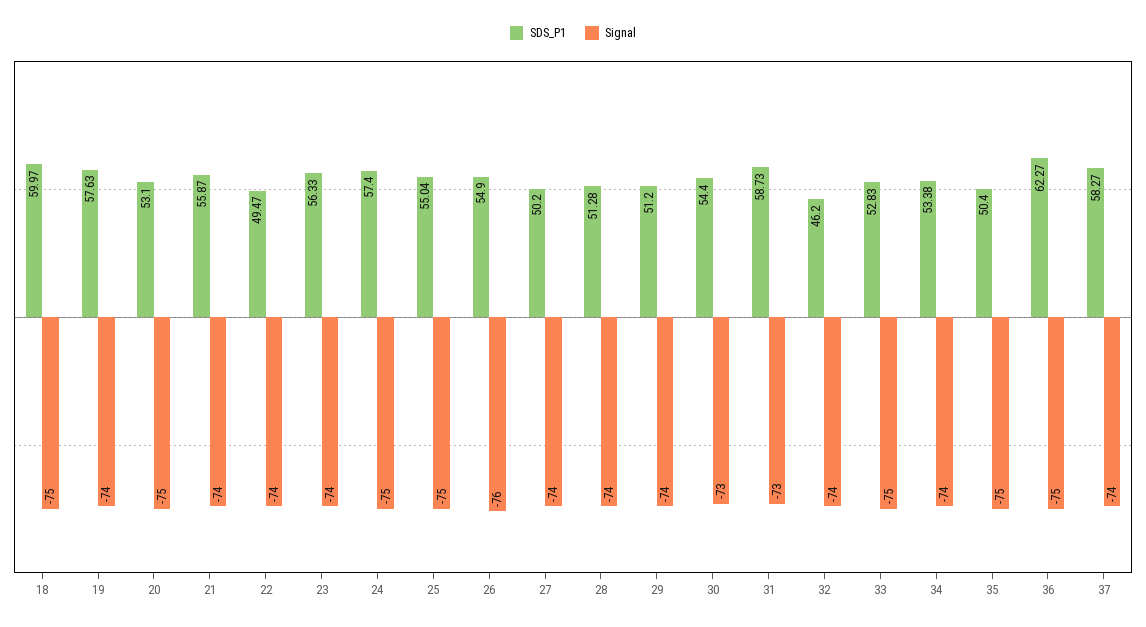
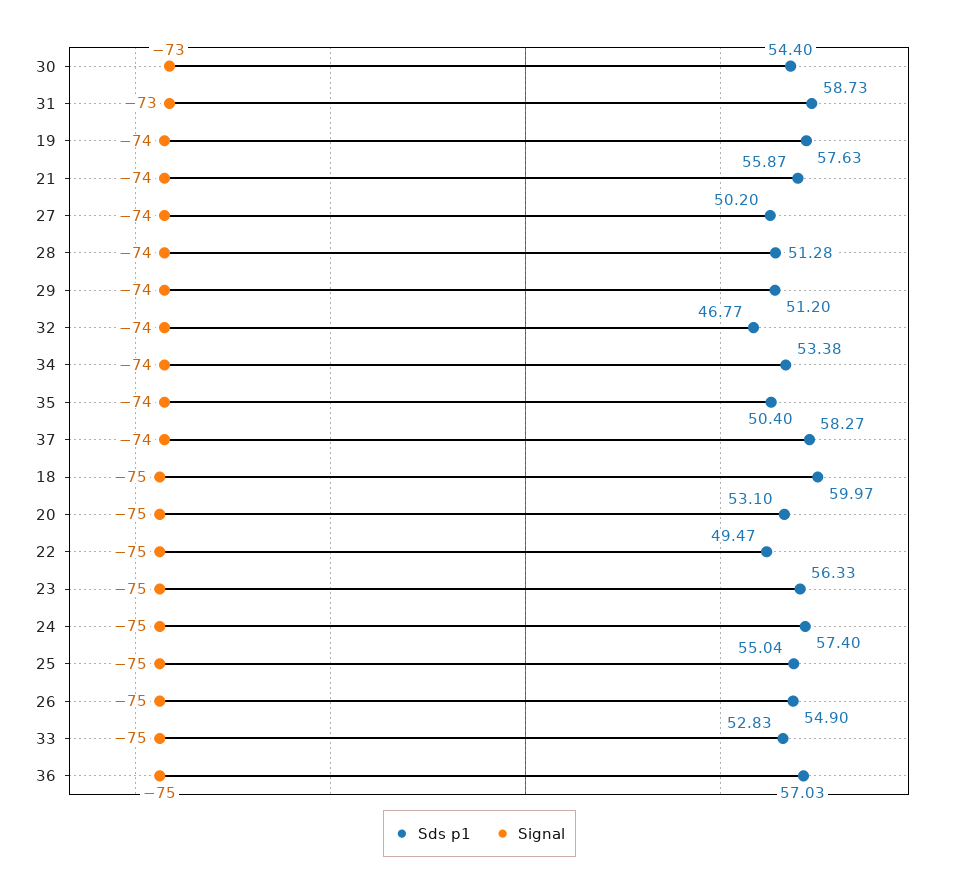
  {
    "SDS_P1": {
      "18": 59.97,
      "19": 57.63,
      "20": 53.1,
      "21": 55.87,
      "22": 49.47,
      "23": 56.33,
      "24": 57.4,
      "25": 55.04,
      "26": 54.9,
      "27": 50.2,
      "28": 51.28,
      "29": 51.2,
      "30": 54.4,
      "31": 58.73,
-     "32": 46.2,
+     "32": 46.77,
      "33": 52.83,
      "34": 53.38,
      "35": 50.4,
-     "36": 62.27,
+     "36": 57.03,
      "37": 58.27
    },
    "Signal": {
      "18": -75,
      "19": -74,
      "20": -75,
      "21": -74,
-     "22": -74,
+     "22": -75,
-     "23": -74,
+     "23": -75,
      "24": -75,
      "25": -75,
-     "26": -76,
+     "26": -75,
      "27": -74,
      "28": -74,
      "29": -74,
      "30": -73,
      "31": -73,
      "32": -74,
      "33": -75,
      "34": -74,
-     "35": -75,
+     "35": -74,
      "36": -75,
      "37": -74
    }
  }

